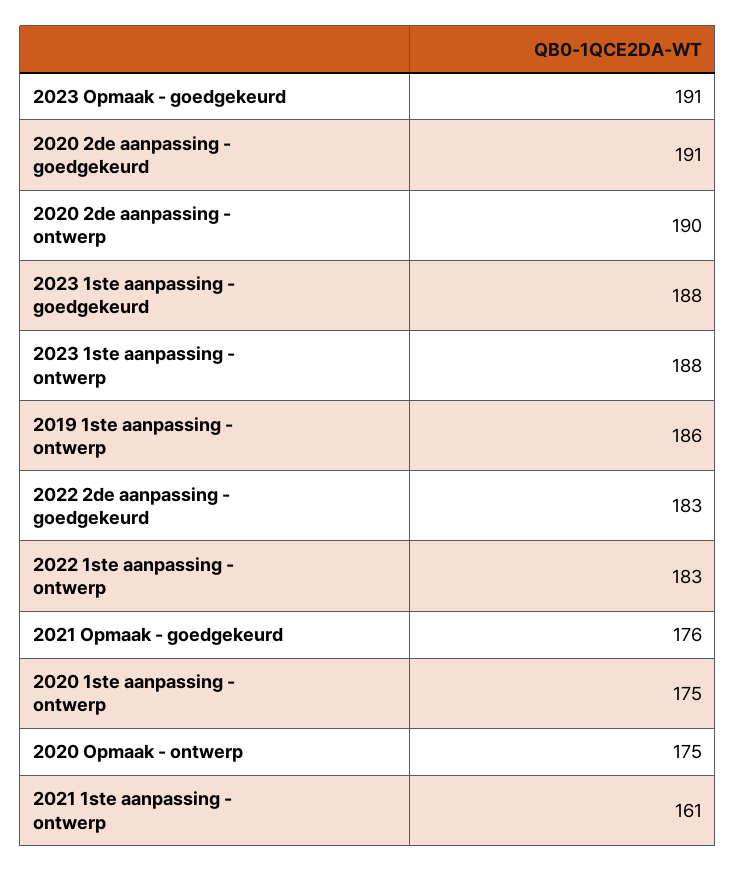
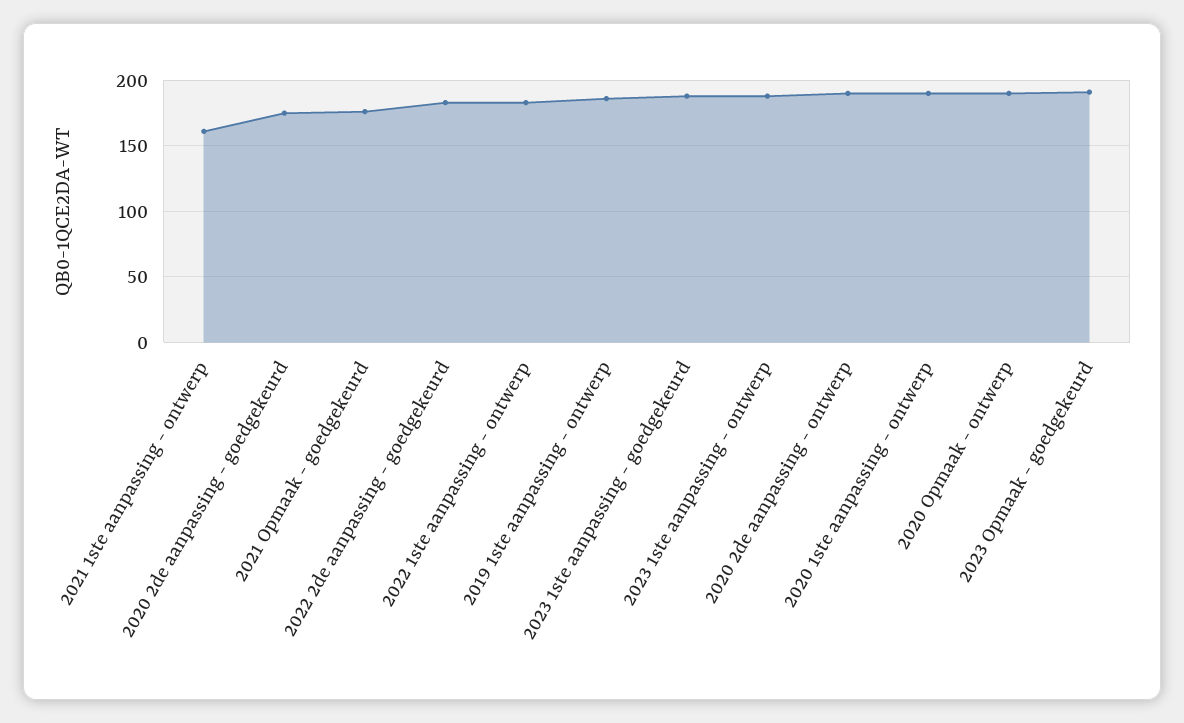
  {
    "2023 Opmaak - goedgekeurd": 191,
-   "2020 2de aanpassing - goedgekeurd": 191,
+   "2020 2de aanpassing - goedgekeurd": 175,
    "2020 2de aanpassing - ontwerp": 190,
    "2023 1ste aanpassing - goedgekeurd": 188,
    "2023 1ste aanpassing - ontwerp": 188,
    "2019 1ste aanpassing - ontwerp": 186,
    "2022 2de aanpassing - goedgekeurd": 183,
    "2022 1ste aanpassing - ontwerp": 183,
    "2021 Opmaak - goedgekeurd": 176,
-   "2020 1ste aanpassing - ontwerp": 175,
+   "2020 1ste aanpassing - ontwerp": 190,
-   "2020 Opmaak - ontwerp": 175,
+   "2020 Opmaak - ontwerp": 190,
    "2021 1ste aanpassing - ontwerp": 161
  }

